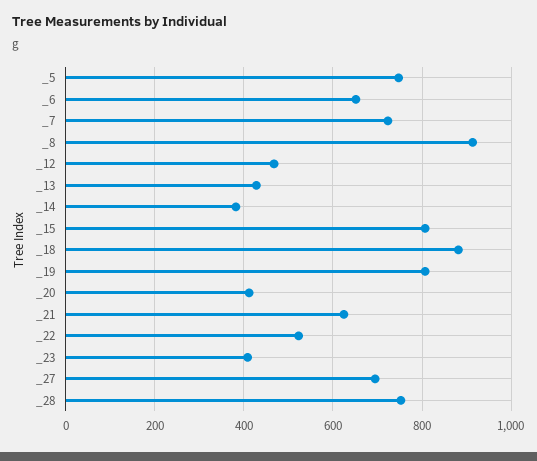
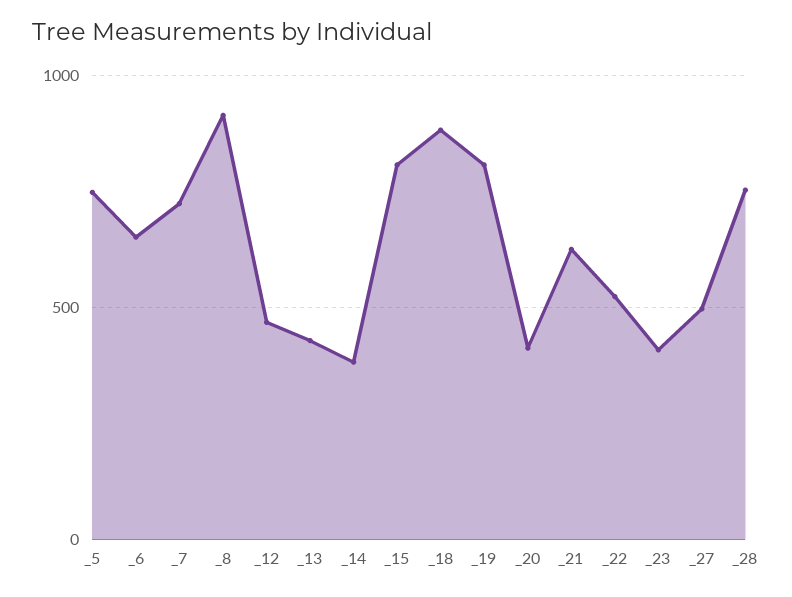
  {
    "_5": 740,
    "_6": 660,
    "_7": 720,
    "_8": 920,
    "_12": 460,
    "_13": 420,
    "_14": 380,
    "_15": 800,
    "_18": 880,
    "_19": 800,
    "_20": 420,
    "_21": 620,
    "_22": 520,
    "_23": 400,
-   "_27": 700,
+   "_27": 500,
    "_28": 760
  }

